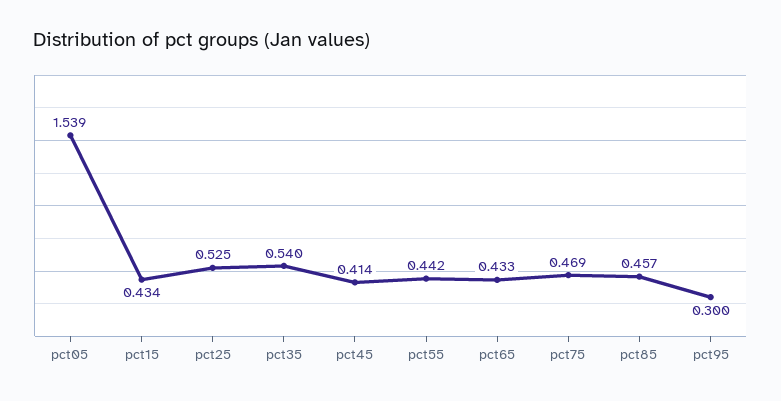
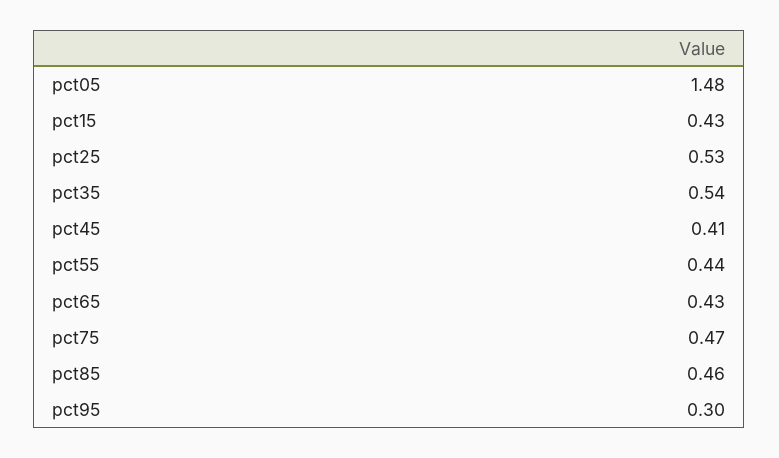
  {
-   "pct05": 1.539,
+   "pct05": 1.48,
    "pct15": 0.434,
    "pct25": 0.525,
    "pct35": 0.54,
    "pct45": 0.414,
    "pct55": 0.442,
    "pct65": 0.433,
    "pct75": 0.469,
    "pct85": 0.457,
    "pct95": 0.3
  }

